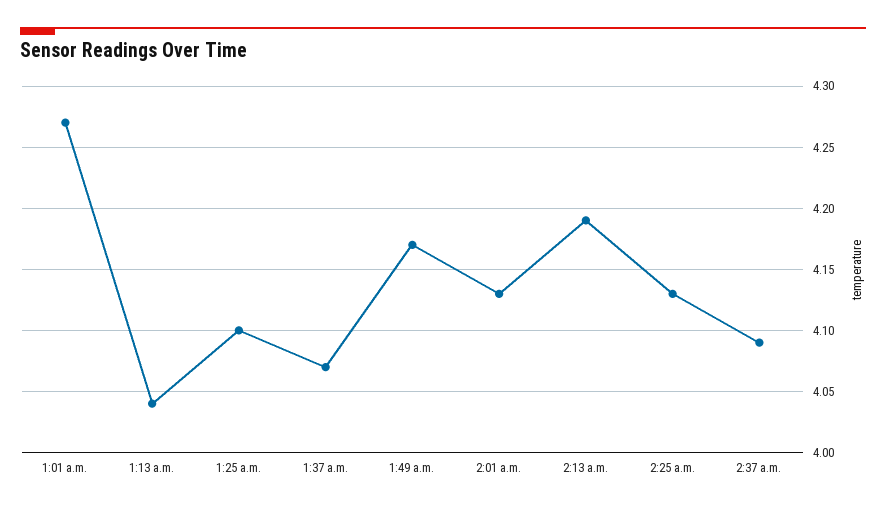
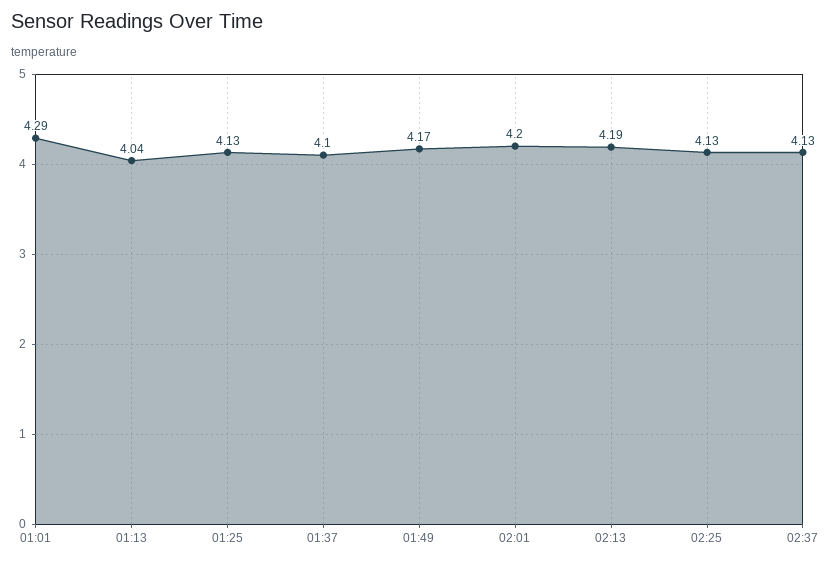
  {
-   "1:01 a.m.": 4.27,
+   "1:01 a.m.": 4.29,
    "1:13 a.m.": 4.04,
-   "1:25 a.m.": 4.1,
+   "1:25 a.m.": 4.13,
-   "1:37 a.m.": 4.07,
+   "1:37 a.m.": 4.1,
    "1:49 a.m.": 4.17,
-   "2:01 a.m.": 4.13,
+   "2:01 a.m.": 4.2,
    "2:13 a.m.": 4.19,
    "2:25 a.m.": 4.13,
-   "2:37 a.m.": 4.09
+   "2:37 a.m.": 4.13
  }

